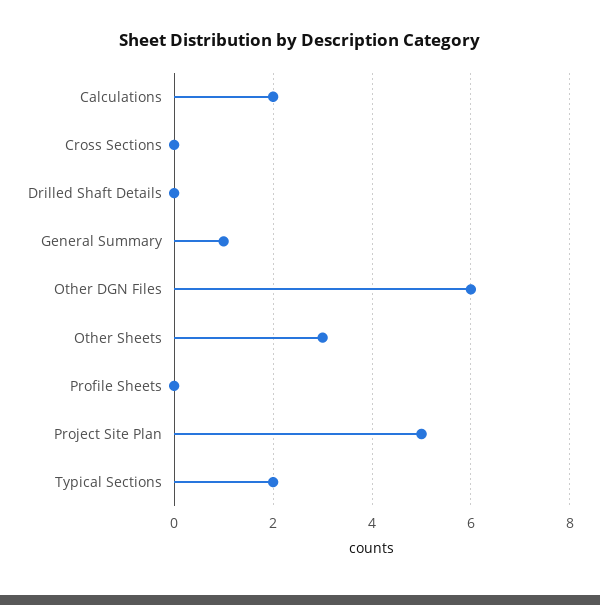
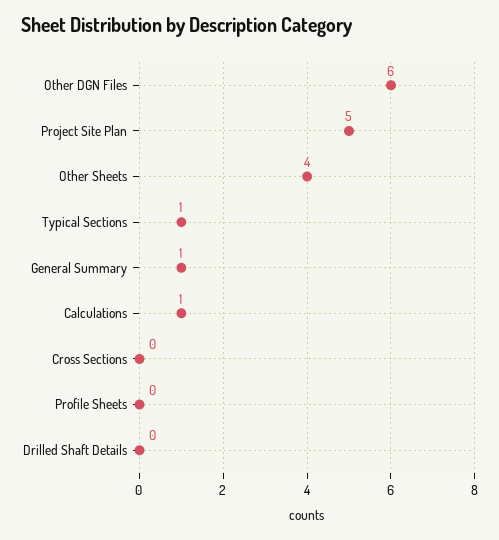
  {
-   "Calculations": 2,
+   "Calculations": 1,
    "Cross Sections": 0,
    "Drilled Shaft Details": 0,
    "General Summary": 1,
    "Other DGN Files": 6,
-   "Other Sheets": 3,
+   "Other Sheets": 4,
    "Profile Sheets": 0,
    "Project Site Plan": 5,
-   "Typical Sections": 2
+   "Typical Sections": 1
  }

